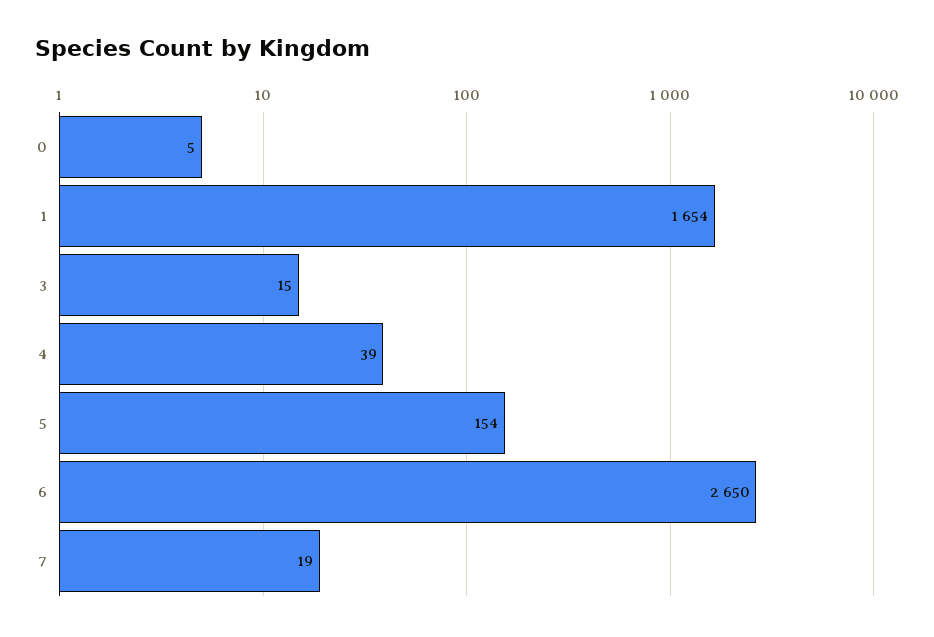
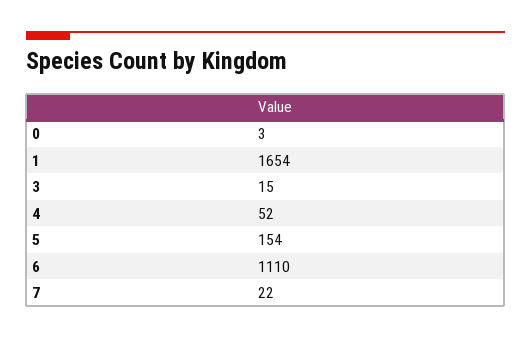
  {
-   "0": 5,
+   "0": 3,
    "1": 1654,
    "3": 15,
-   "4": 39,
+   "4": 52,
    "5": 154,
-   "6": 2650,
+   "6": 1110,
-   "7": 19
+   "7": 22
  }

